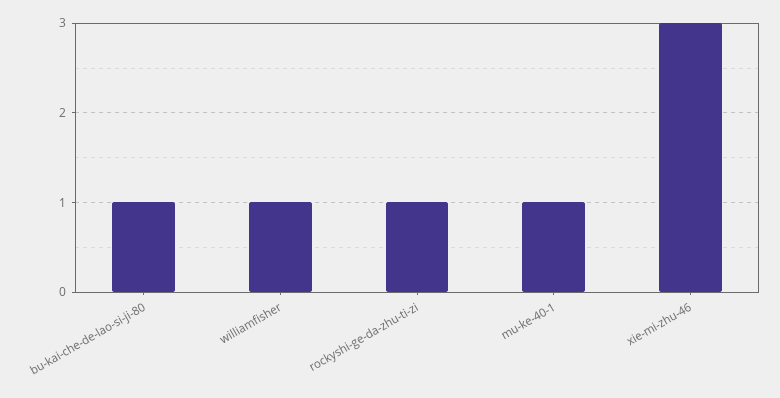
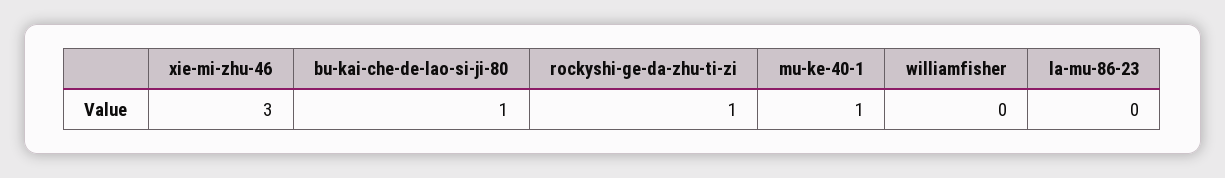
  {
    "bu-kai-che-de-lao-si-ji-80": 1,
-   "williamfisher": 1,
+   "williamfisher": 0,
    "rockyshi-ge-da-zhu-ti-zi": 1,
    "mu-ke-40-1": 1,
-   "xie-mi-zhu-46": 3
+   "xie-mi-zhu-46": 3,
+   "la-mu-86-23": 0
  }

